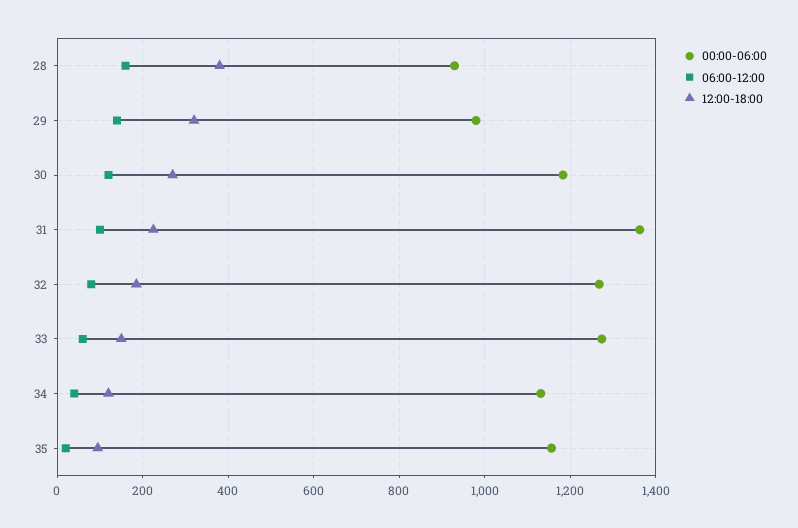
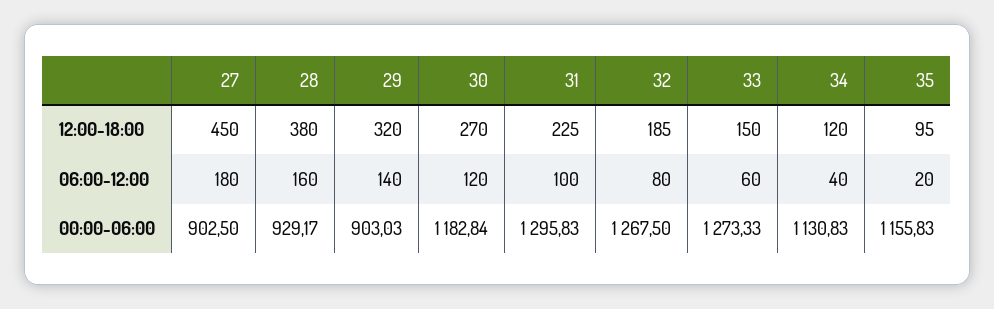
  {
    "00:00-06:00": {
      "28": 929.17,
-     "29": 980,
+     "29": 903.03,
      "30": 1182.84,
-     "31": 1360,
+     "31": 1295.83,
      "32": 1267.5,
      "33": 1273.33,
      "34": 1130.83,
-     "35": 1155.83
+     "35": 1155.83,
+     "27": 902.5
    },
    "06:00-12:00": {
      "28": 160,
      "29": 140,
      "30": 120,
      "31": 100,
      "32": 80,
      "33": 60,
      "34": 40,
-     "35": 20
+     "35": 20,
+     "27": 180
    },
    "12:00-18:00": {
      "28": 380,
      "29": 320,
      "30": 270,
      "31": 225,
      "32": 185,
      "33": 150,
      "34": 120,
-     "35": 95
+     "35": 95,
+     "27": 450
    }
  }

